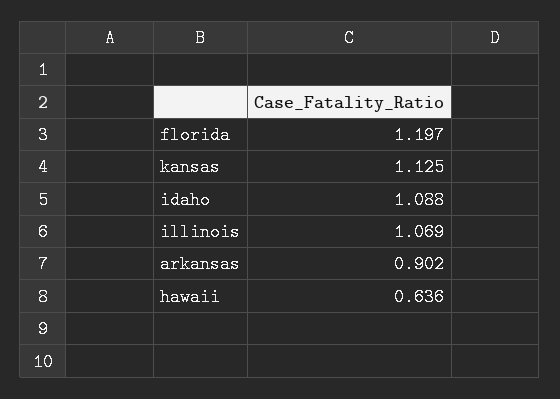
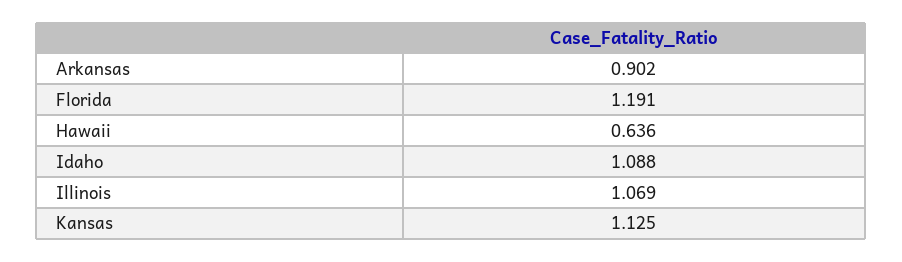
  {
-   "florida": 1.197,
+   "florida": 1.191,
    "kansas": 1.125,
    "idaho": 1.088,
    "illinois": 1.069,
    "arkansas": 0.902,
    "hawaii": 0.636
  }

